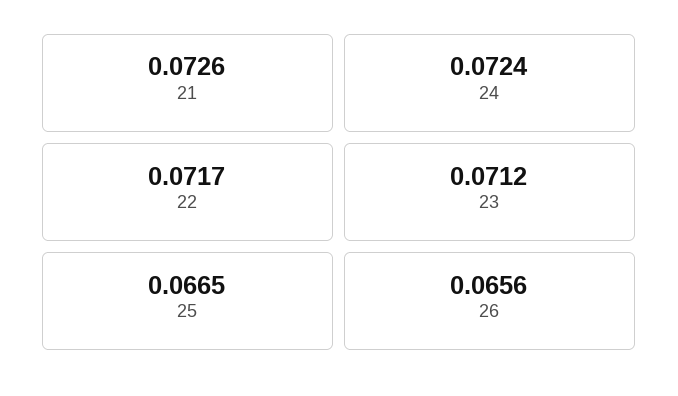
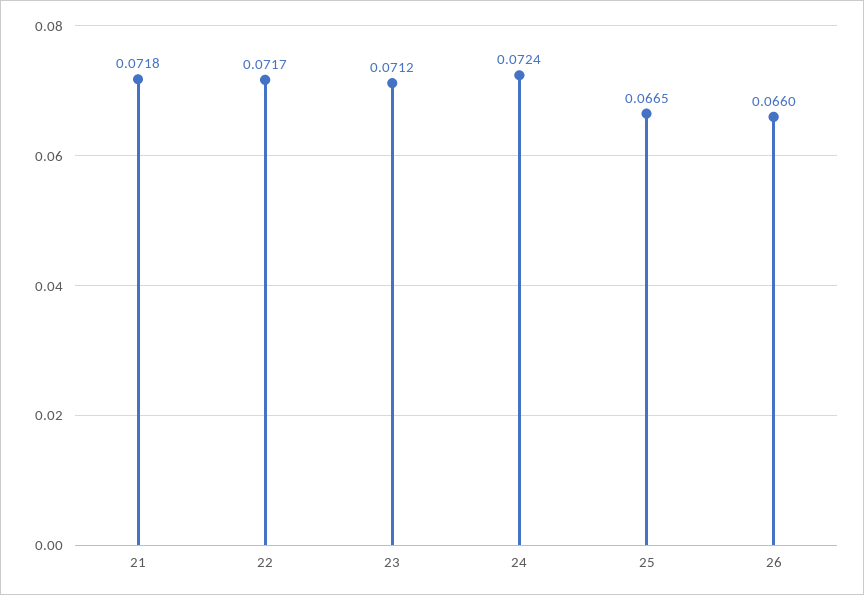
  {
-   "21": 0.0726,
+   "21": 0.0718,
    "24": 0.0724,
    "22": 0.0717,
    "23": 0.0712,
    "25": 0.0665,
-   "26": 0.0656
+   "26": 0.066
  }

